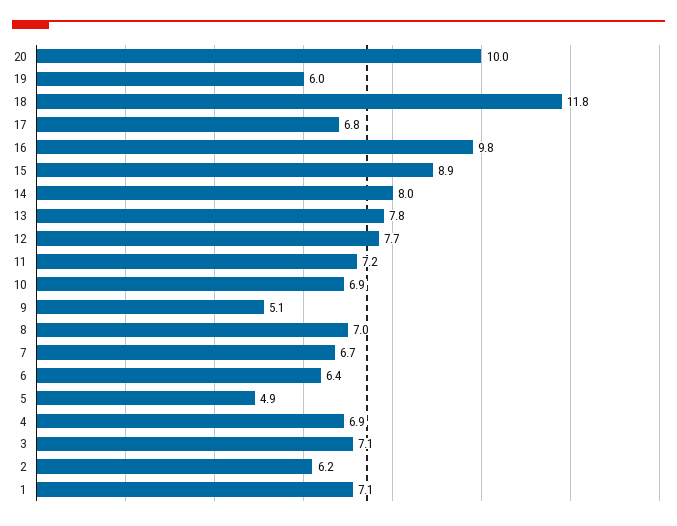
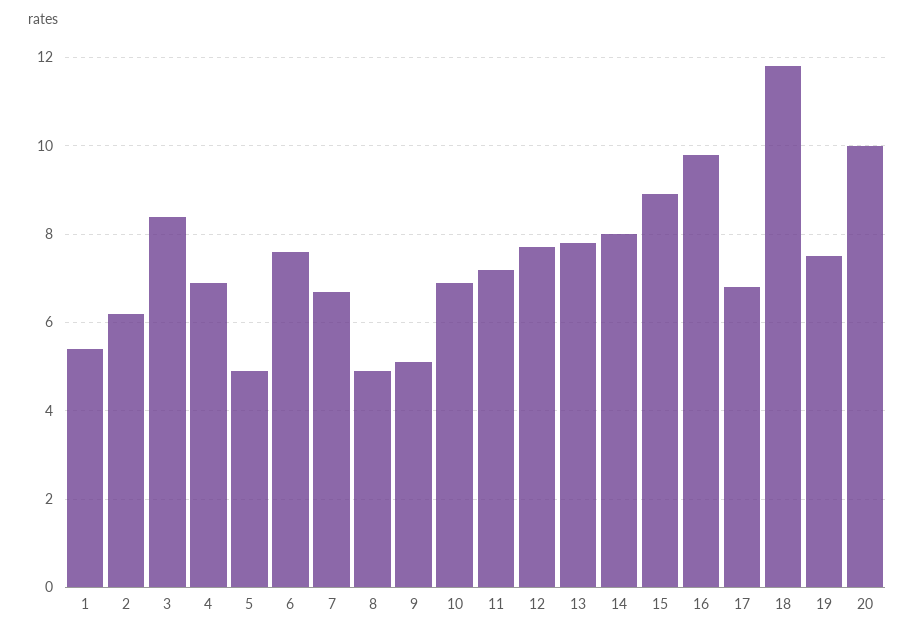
  {
    "20": 10,
-   "19": 6,
+   "19": 7.5,
    "18": 11.8,
    "17": 6.8,
    "16": 9.8,
    "15": 8.9,
    "14": 8,
    "13": 7.8,
    "12": 7.7,
    "11": 7.2,
    "10": 6.9,
    "9": 5.1,
-   "8": 7,
+   "8": 5,
    "7": 6.7,
-   "6": 6.4,
+   "6": 7.5,
    "5": 4.9,
    "4": 6.9,
-   "3": 7.1,
+   "3": 8.5,
    "2": 6.2,
-   "1": 7.1
+   "1": 5.5
  }

